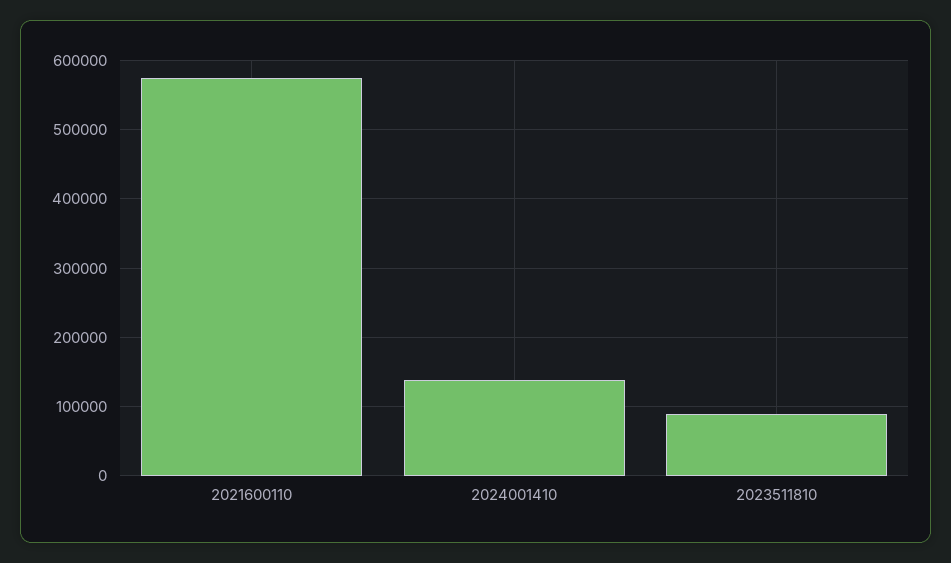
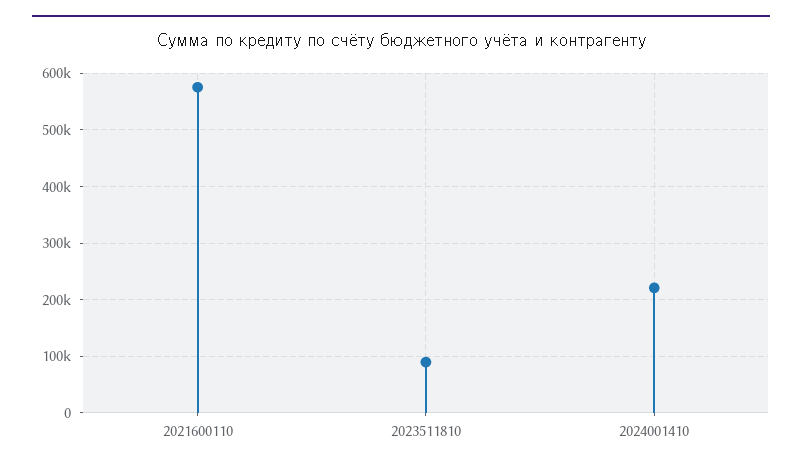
  {
    "2021600110": 580000,
-   "2024001410": 140000,
+   "2024001410": 220000,
    "2023511810": 90000
  }

